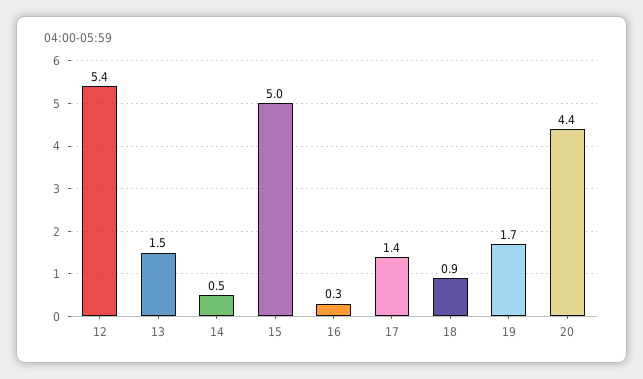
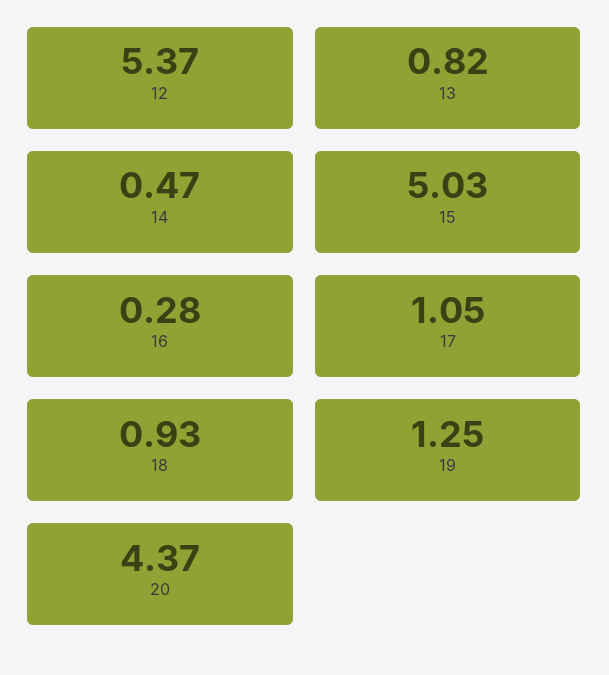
  {
    "12": 5.37,
-   "13": 1.5,
+   "13": 0.82,
    "14": 0.47,
    "15": 5.03,
    "16": 0.28,
-   "17": 1.4,
+   "17": 1.05,
    "18": 0.93,
-   "19": 1.7,
+   "19": 1.25,
    "20": 4.37
  }

